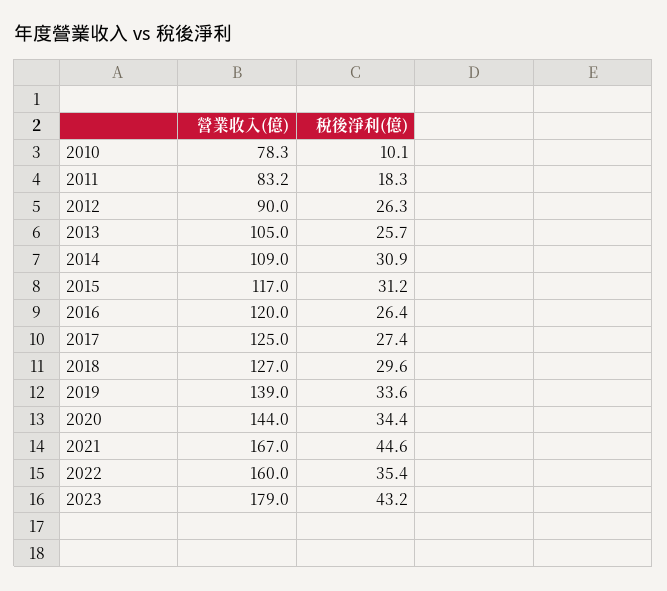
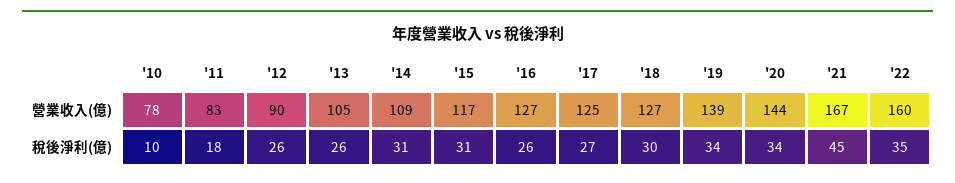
  {
    "營業收入(億)": {
      "2010": 78.3,
      "2011": 83.2,
      "2012": 90,
      "2013": 105,
      "2014": 109,
      "2015": 117,
-     "2016": 120,
+     "2016": 127,
      "2017": 125,
      "2018": 127,
      "2019": 139,
      "2020": 144,
      "2021": 167,
-     "2022": 160,
+     "2022": 160
-     "2023": 179
    },
    "稅後淨利(億)": {
      "2010": 10.1,
      "2011": 18.3,
      "2012": 26.3,
      "2013": 25.7,
      "2014": 30.9,
      "2015": 31.2,
      "2016": 26.4,
      "2017": 27.4,
      "2018": 29.6,
      "2019": 33.6,
      "2020": 34.4,
      "2021": 44.6,
-     "2022": 35.4,
+     "2022": 35.4
-     "2023": 43.2
    }
  }

